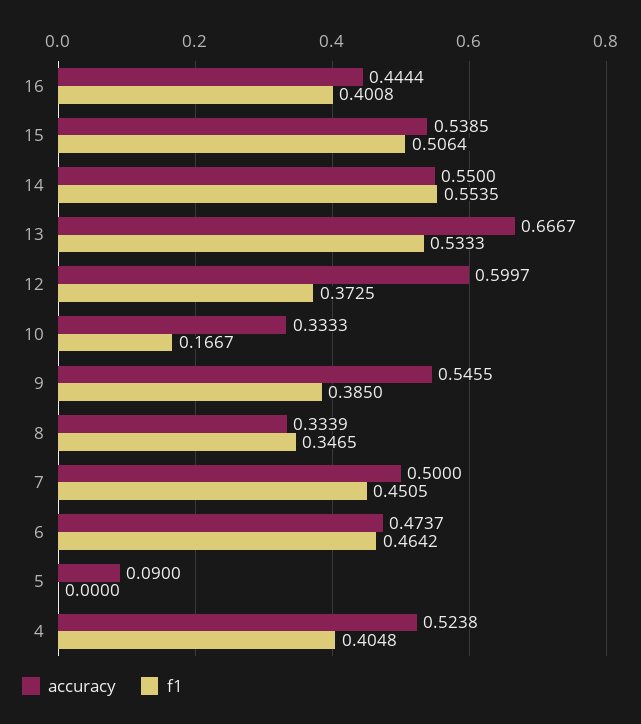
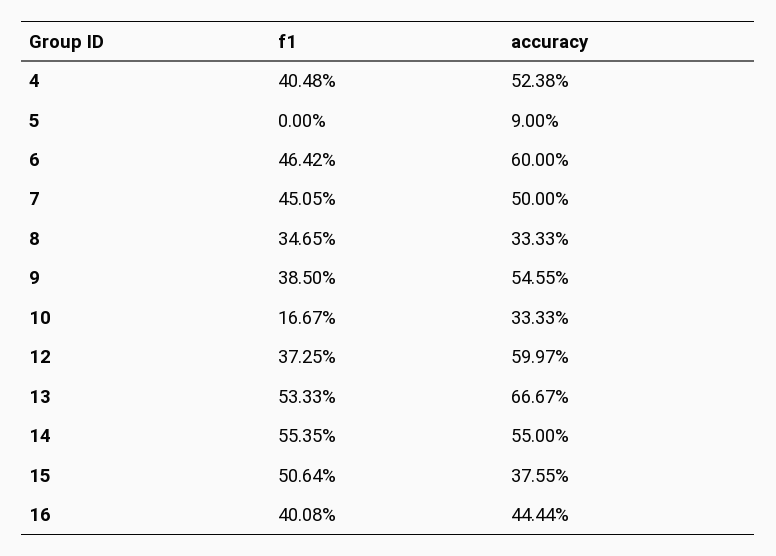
  {
    "accuracy": {
      "16": 0.4444,
-     "15": 0.5385,
+     "15": 0.3755,
      "14": 0.55,
      "13": 0.6667,
      "12": 0.5997,
      "10": 0.3333,
      "9": 0.5455,
-     "8": 0.3339,
+     "8": 0.3333,
      "7": 0.5,
-     "6": 0.4737,
+     "6": 0.6,
      "5": 0.09,
      "4": 0.5238
    },
    "f1": {
      "16": 0.4008,
      "15": 0.5064,
      "14": 0.5535,
      "13": 0.5333,
      "12": 0.3725,
      "10": 0.1667,
      "9": 0.385,
      "8": 0.3465,
      "7": 0.4505,
      "6": 0.4642,
      "5": 0,
      "4": 0.4048
    }
  }

